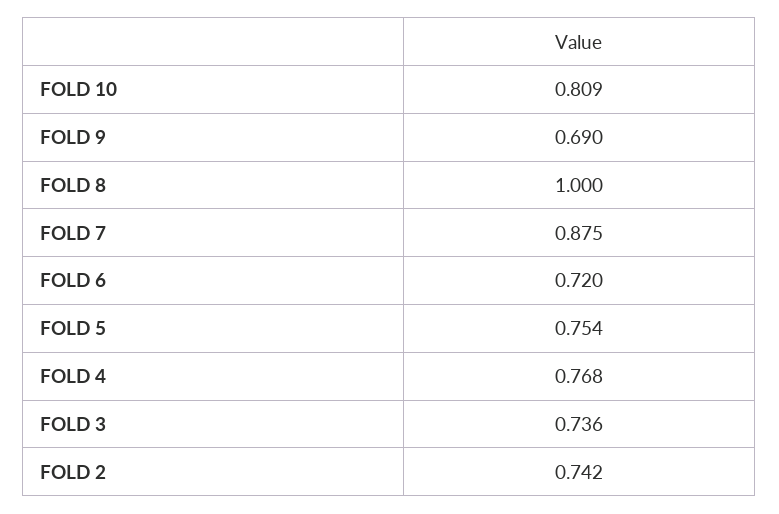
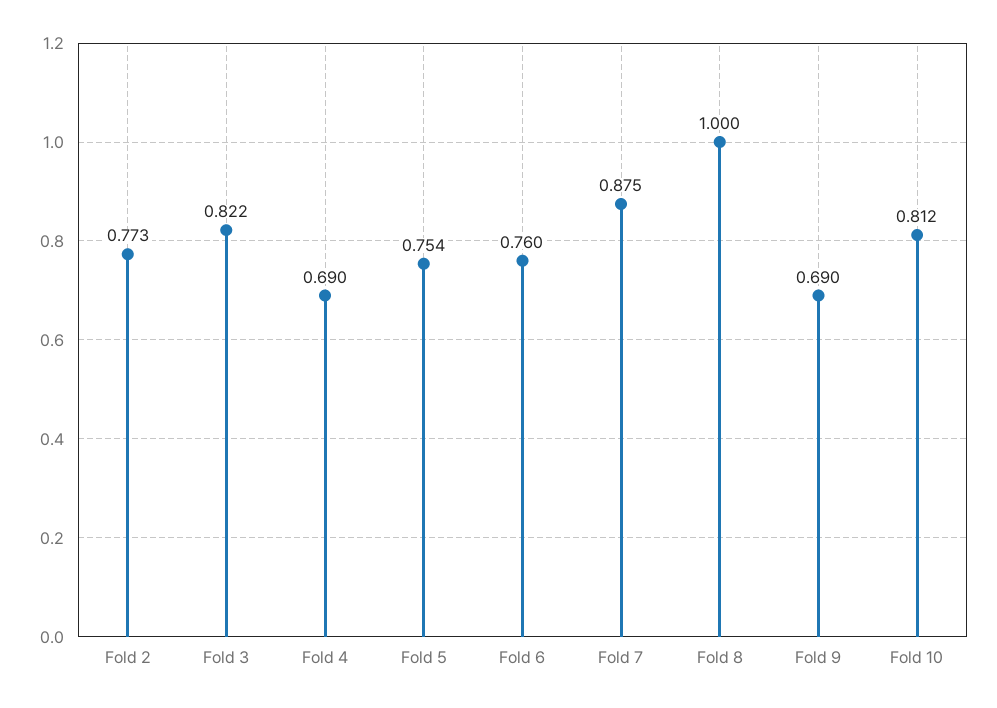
  {
-   "FOLD 10": 0.809,
+   "FOLD 10": 0.812,
    "FOLD 9": 0.69,
    "FOLD 8": 1,
    "FOLD 7": 0.875,
-   "FOLD 6": 0.72,
+   "FOLD 6": 0.76,
    "FOLD 5": 0.754,
-   "FOLD 4": 0.768,
+   "FOLD 4": 0.69,
-   "FOLD 3": 0.736,
+   "FOLD 3": 0.822,
-   "FOLD 2": 0.742
+   "FOLD 2": 0.773
  }

